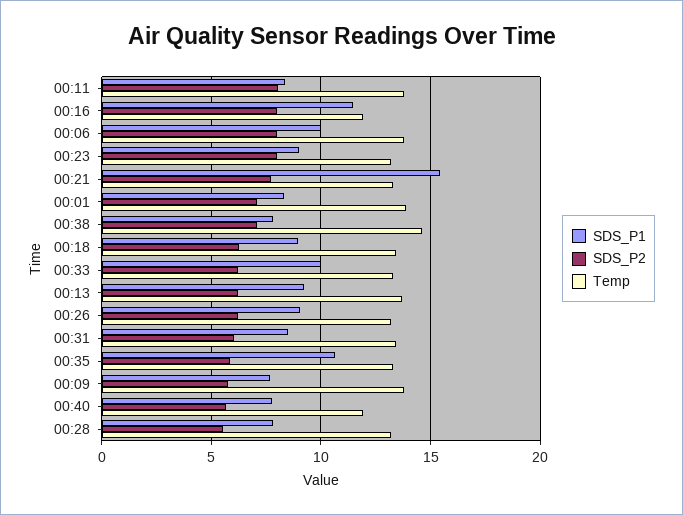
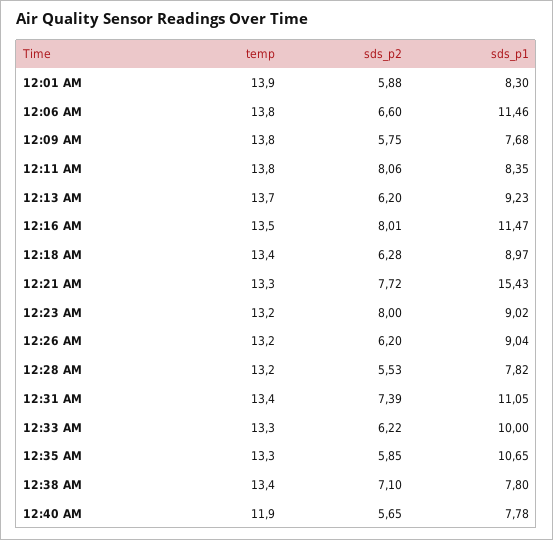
  {
    "SDS_P1": {
      "00:11": 8.35,
      "00:16": 11.47,
-     "00:06": 10,
+     "00:06": 11.46,
      "00:23": 9.02,
      "00:21": 15.43,
      "00:01": 8.3,
      "00:38": 7.8,
      "00:18": 8.97,
      "00:33": 10,
      "00:13": 9.23,
      "00:26": 9.04,
-     "00:31": 8.5,
+     "00:31": 11.05,
      "00:35": 10.65,
      "00:09": 7.68,
      "00:40": 7.78,
      "00:28": 7.82
    },
    "SDS_P2": {
      "00:11": 8.06,
      "00:16": 8.01,
-     "00:06": 8,
+     "00:06": 6.6,
      "00:23": 8,
      "00:21": 7.72,
-     "00:01": 7,
+     "00:01": 5.88,
      "00:38": 7.1,
      "00:18": 6.28,
      "00:33": 6.22,
      "00:13": 6.2,
      "00:26": 6.2,
-     "00:31": 6,
+     "00:31": 7.39,
      "00:35": 5.85,
      "00:09": 5.75,
      "00:40": 5.65,
      "00:28": 5.53
    },
    "Temp": {
      "00:11": 13.8,
-     "00:16": 12,
+     "00:16": 13.5,
      "00:06": 13.8,
      "00:23": 13.2,
      "00:21": 13.3,
      "00:01": 13.9,
-     "00:38": 14.5,
+     "00:38": 13.4,
      "00:18": 13.4,
      "00:33": 13.3,
      "00:13": 13.7,
      "00:26": 13.2,
      "00:31": 13.4,
      "00:35": 13.3,
      "00:09": 13.8,
      "00:40": 11.9,
      "00:28": 13.2
    }
  }

